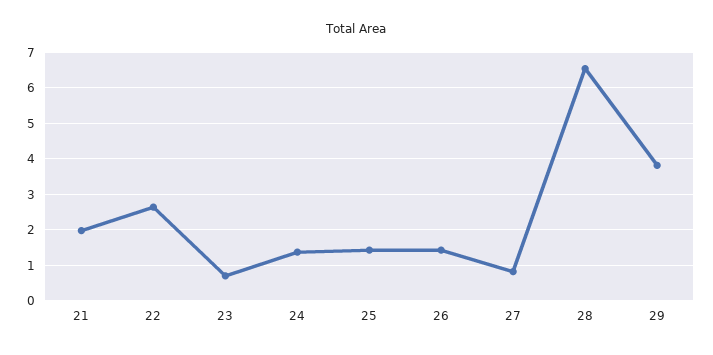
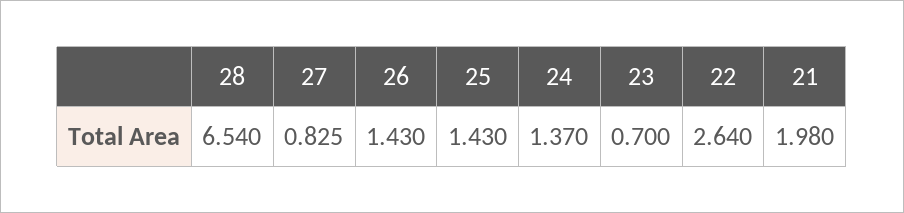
  {
    "21": 1.98,
    "22": 2.64,
    "23": 0.7,
    "24": 1.37,
    "25": 1.43,
    "26": 1.43,
    "27": 0.825,
-   "28": 6.54,
+   "28": 6.54
-   "29": 3.8
  }

